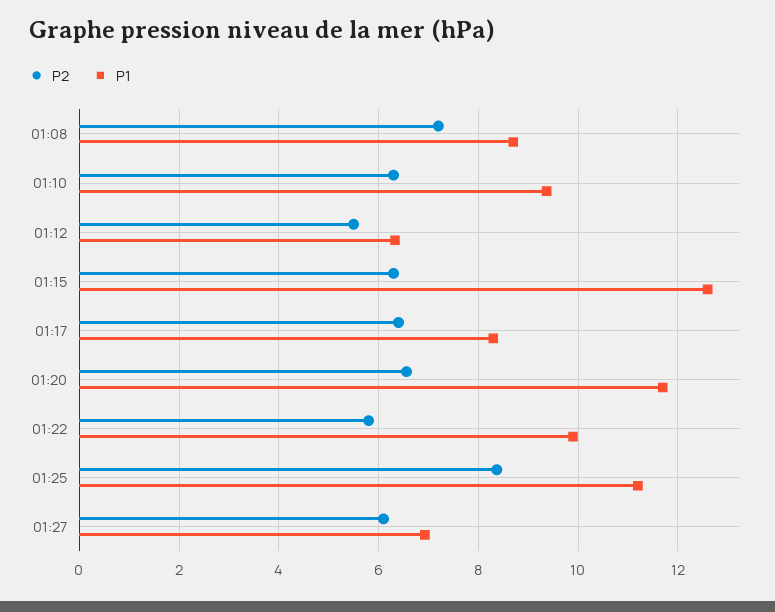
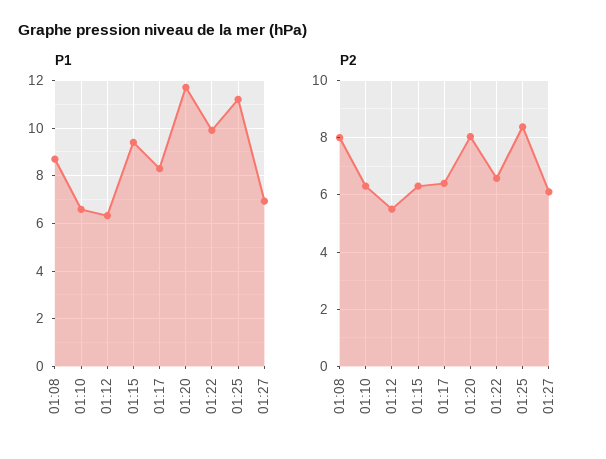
  {
    "P2": {
-     "01:08": 7.2,
+     "01:08": 8,
      "01:10": 6.4,
      "01:12": 5.6,
      "01:15": 6.4,
      "01:17": 6.4,
-     "01:20": 6.6,
+     "01:20": 8,
-     "01:22": 5.8,
+     "01:22": 6.5,
      "01:25": 8.4,
      "01:27": 6.2
    },
    "P1": {
      "01:08": 8.8,
-     "01:10": 9.4,
+     "01:10": 6.5,
      "01:12": 6.4,
-     "01:15": 12.6,
+     "01:15": 9.5,
      "01:17": 8.4,
      "01:20": 11.8,
      "01:22": 10,
      "01:25": 11.2,
      "01:27": 7
    }
  }

